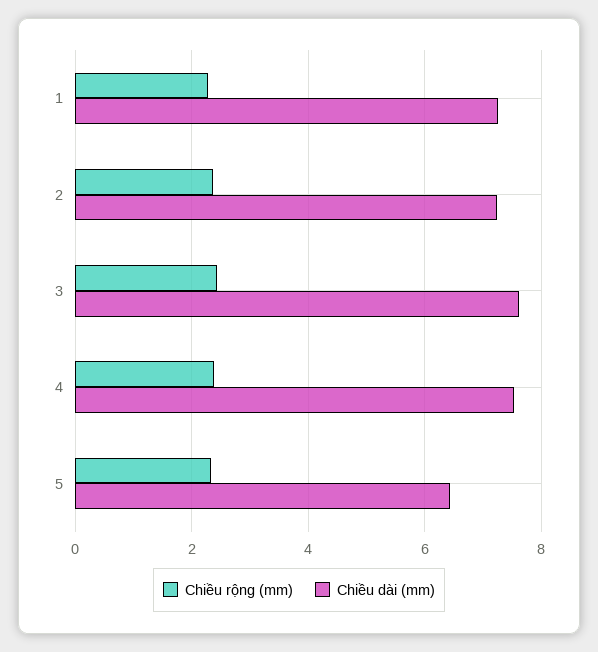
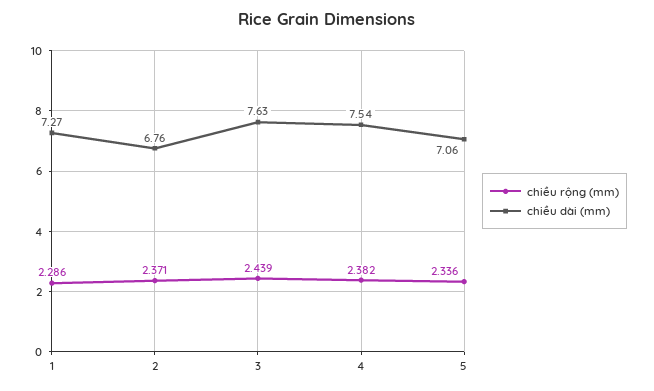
  {
    "Chiều rộng (mm)": {
      "1": 2.286,
      "2": 2.371,
      "3": 2.439,
      "4": 2.382,
      "5": 2.336
    },
    "Chiều dài (mm)": {
      "1": 7.27,
-     "2": 7.2,
+     "2": 6.76,
      "3": 7.63,
      "4": 7.54,
-     "5": 6.4
+     "5": 7.06
    }
  }

